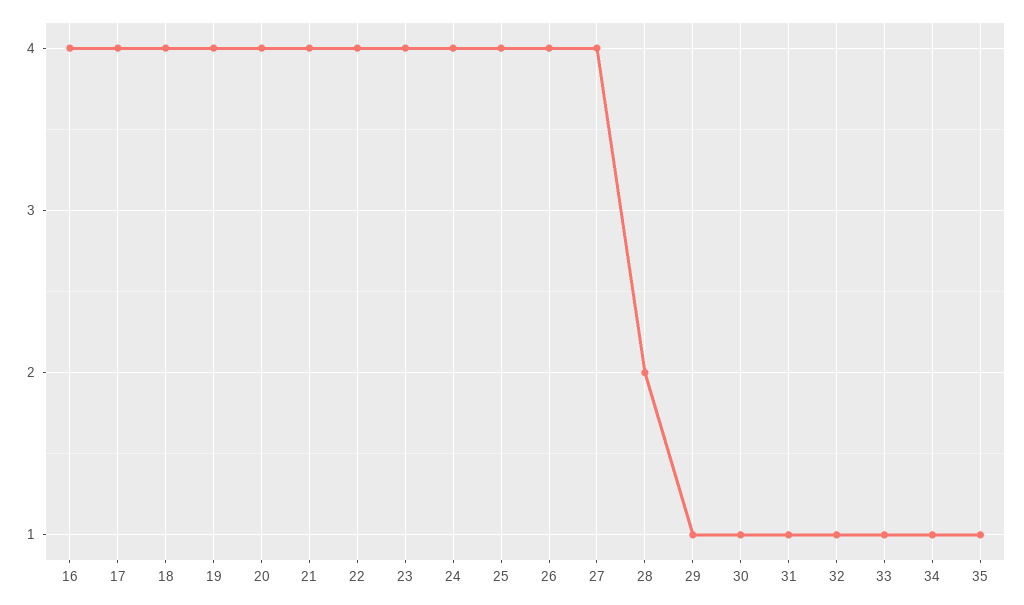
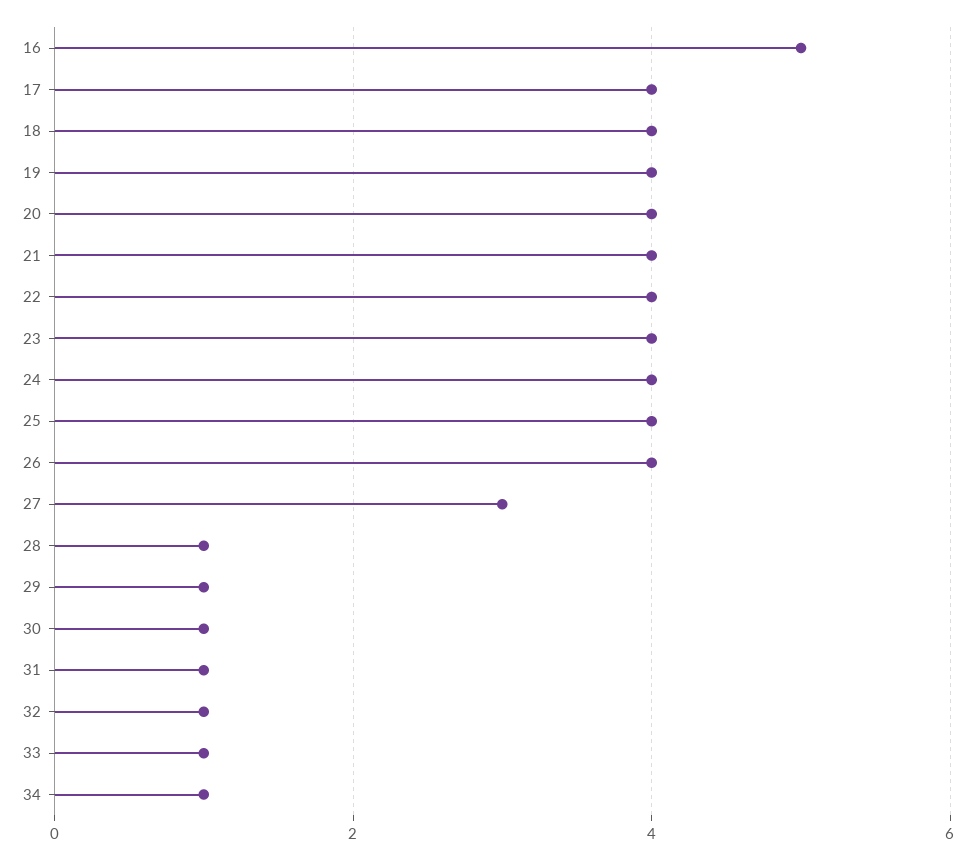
  {
-   "16": 4,
+   "16": 5,
    "17": 4,
    "18": 4,
    "19": 4,
    "20": 4,
    "21": 4,
    "22": 4,
    "23": 4,
    "24": 4,
    "25": 4,
    "26": 4,
-   "27": 4,
+   "27": 3,
-   "28": 2,
+   "28": 1,
    "29": 1,
    "30": 1,
    "31": 1,
    "32": 1,
    "33": 1,
-   "34": 1,
+   "34": 1
-   "35": 1
  }

